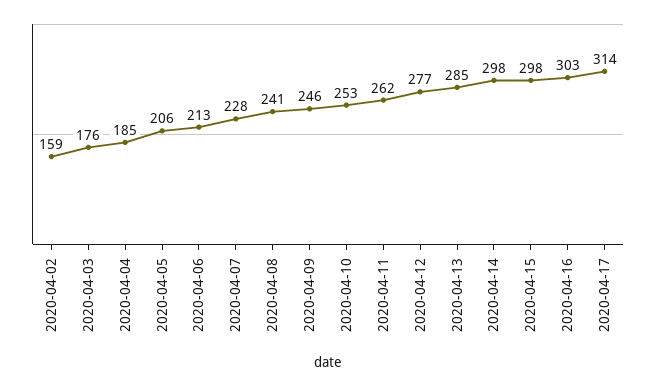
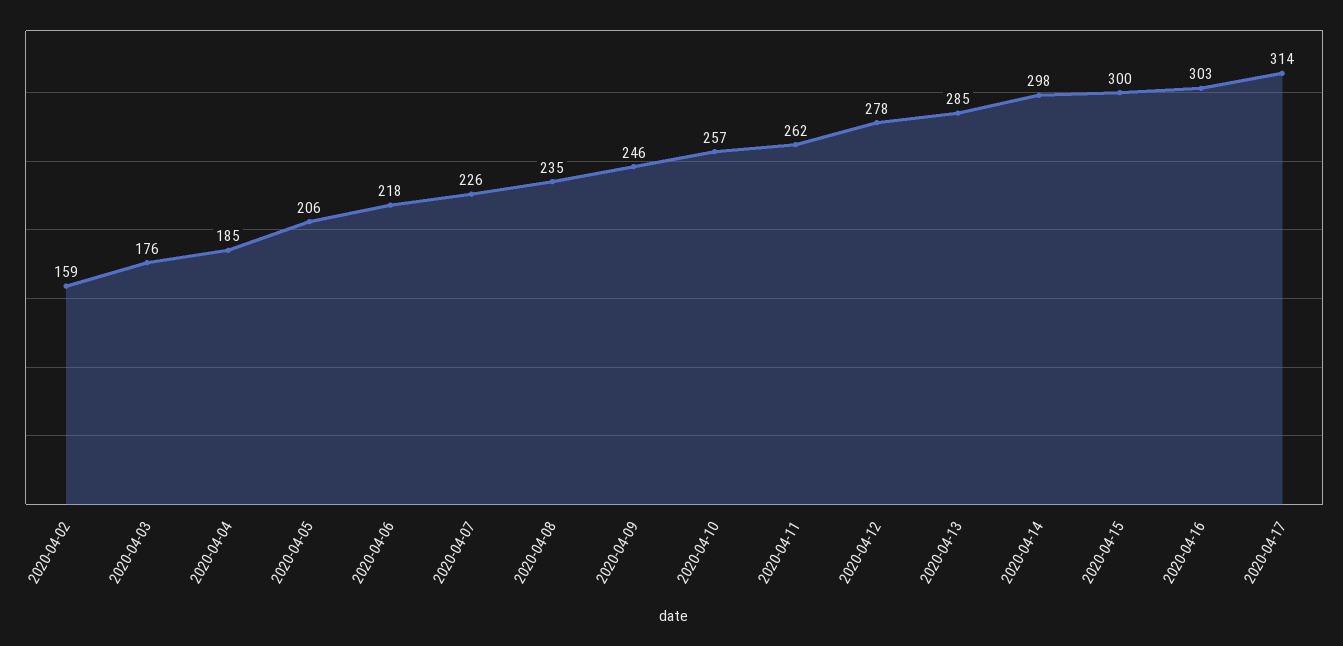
  {
    "2020-04-02": 159,
    "2020-04-03": 176,
    "2020-04-04": 185,
    "2020-04-05": 206,
-   "2020-04-06": 213,
+   "2020-04-06": 218,
-   "2020-04-07": 228,
+   "2020-04-07": 226,
-   "2020-04-08": 241,
+   "2020-04-08": 235,
    "2020-04-09": 246,
-   "2020-04-10": 253,
+   "2020-04-10": 257,
    "2020-04-11": 262,
-   "2020-04-12": 277,
+   "2020-04-12": 278,
    "2020-04-13": 285,
    "2020-04-14": 298,
-   "2020-04-15": 298,
+   "2020-04-15": 300,
    "2020-04-16": 303,
    "2020-04-17": 314
  }

